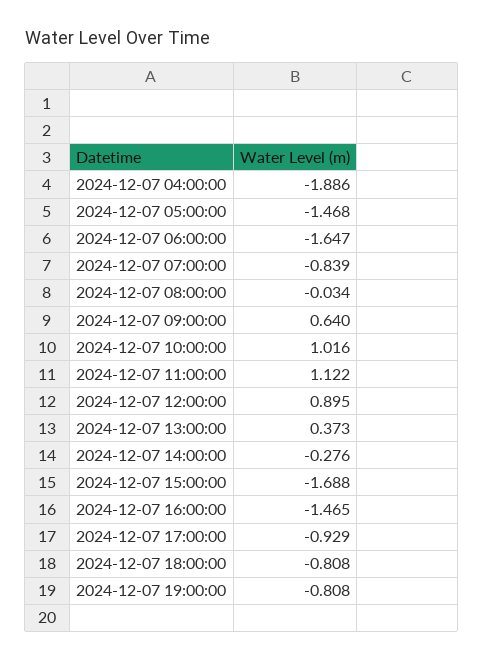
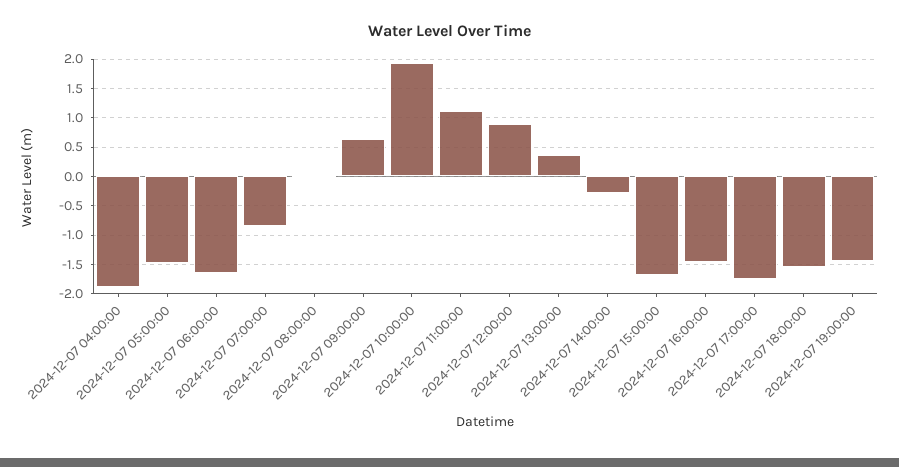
  {
    "2024-12-07 04:00:00": -1.886,
    "2024-12-07 05:00:00": -1.468,
    "2024-12-07 06:00:00": -1.647,
    "2024-12-07 07:00:00": -0.839,
    "2024-12-07 08:00:00": -0.034,
    "2024-12-07 09:00:00": 0.64,
-   "2024-12-07 10:00:00": 1.016,
+   "2024-12-07 10:00:00": 2,
    "2024-12-07 11:00:00": 1.122,
    "2024-12-07 12:00:00": 0.895,
    "2024-12-07 13:00:00": 0.373,
    "2024-12-07 14:00:00": -0.276,
    "2024-12-07 15:00:00": -1.688,
    "2024-12-07 16:00:00": -1.465,
-   "2024-12-07 17:00:00": -0.929,
+   "2024-12-07 17:00:00": -1.75,
-   "2024-12-07 18:00:00": -0.808,
+   "2024-12-07 18:00:00": -1.5,
-   "2024-12-07 19:00:00": -0.808
+   "2024-12-07 19:00:00": -1.5
  }

